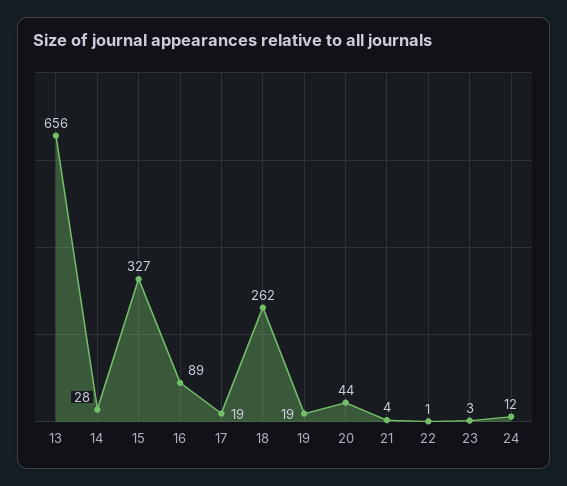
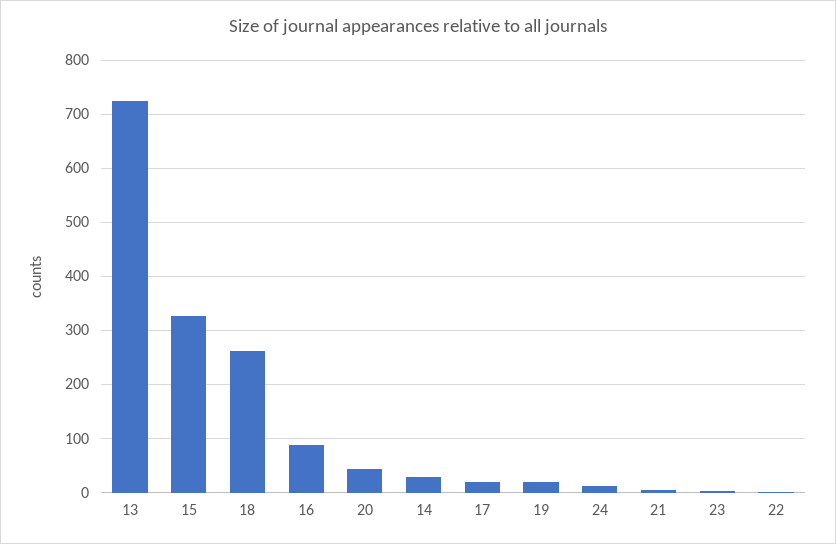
  {
-   "13": 656,
+   "13": 720,
    "14": 28,
    "15": 327,
    "16": 89,
    "17": 19,
    "18": 262,
    "19": 19,
    "20": 44,
    "21": 4,
    "22": 1,
    "23": 3,
    "24": 12
  }

